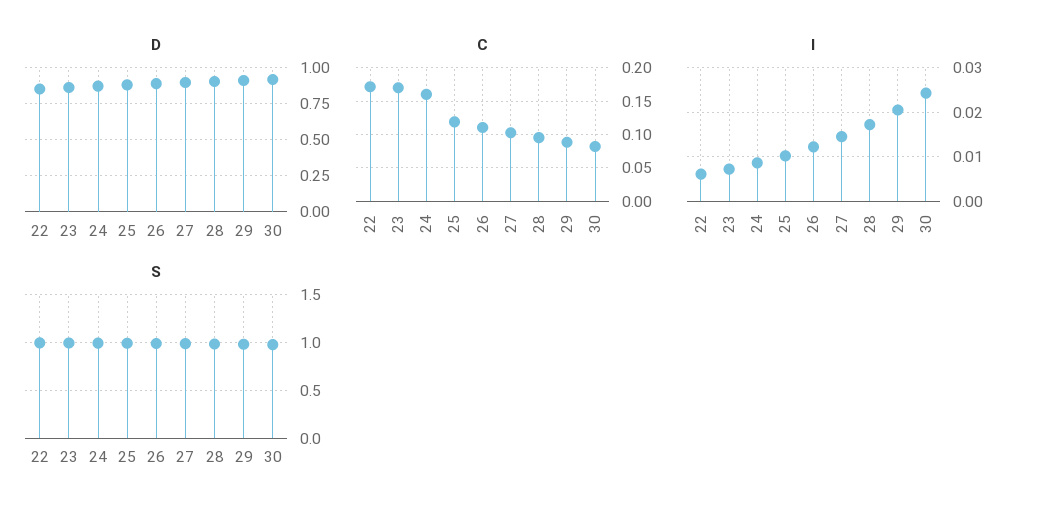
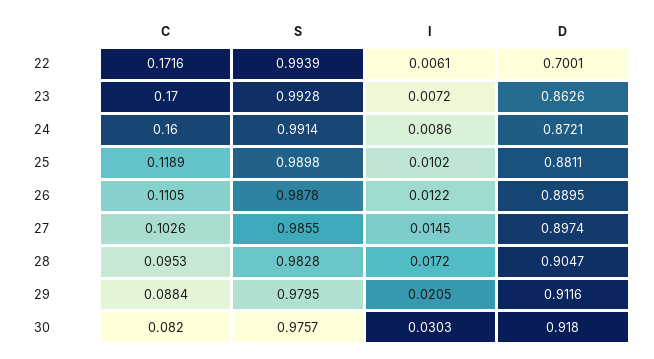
  {
    "D": {
-     "22": 0.85,
+     "22": 0.7001,
      "23": 0.8626,
      "24": 0.8721,
      "25": 0.8811,
      "26": 0.8895,
      "27": 0.8974,
      "28": 0.9047,
      "29": 0.9116,
      "30": 0.918
    },
    "C": {
      "22": 0.1716,
      "23": 0.17,
      "24": 0.16,
      "25": 0.1189,
      "26": 0.1105,
      "27": 0.1026,
      "28": 0.0953,
      "29": 0.0884,
      "30": 0.082
    },
    "I": {
      "22": 0.0061,
      "23": 0.0072,
      "24": 0.0086,
      "25": 0.0102,
      "26": 0.0122,
      "27": 0.0145,
      "28": 0.0172,
      "29": 0.0205,
-     "30": 0.024
+     "30": 0.0303
    },
    "S": {
      "22": 0.9939,
      "23": 0.9928,
      "24": 0.9914,
      "25": 0.9898,
      "26": 0.9878,
      "27": 0.9855,
      "28": 0.9828,
      "29": 0.9795,
      "30": 0.9757
    }
  }

